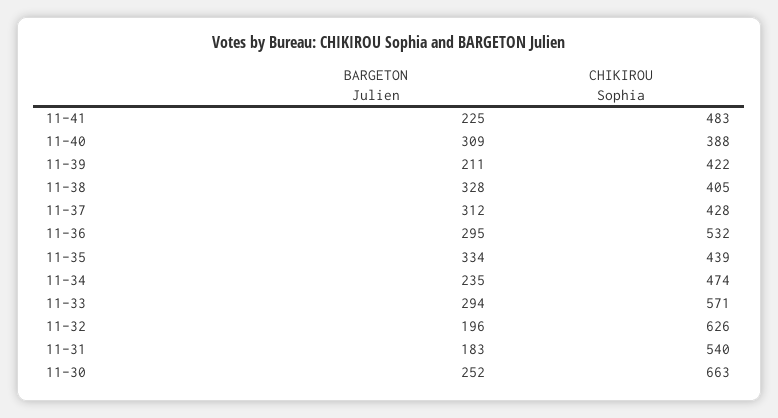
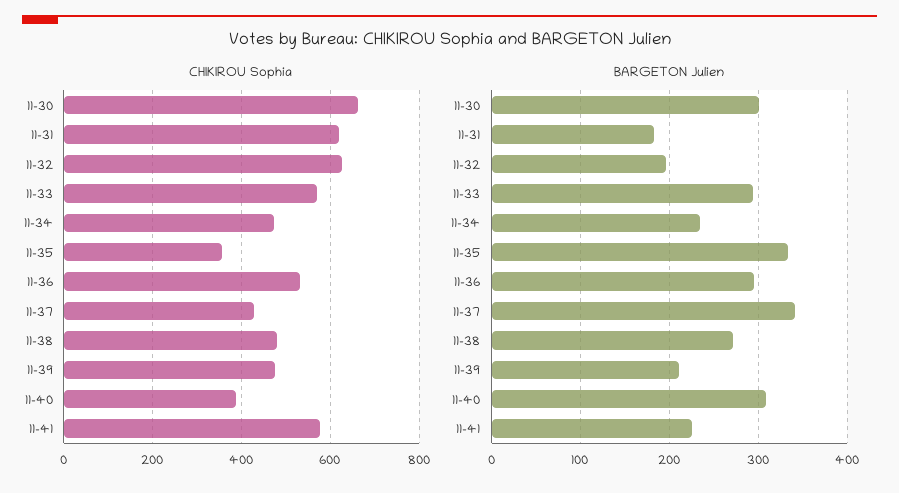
  {
    "BARGETON Julien": {
      "11-41": 225,
      "11-40": 309,
      "11-39": 211,
-     "11-38": 328,
+     "11-38": 270,
-     "11-37": 312,
+     "11-37": 340,
      "11-36": 295,
      "11-35": 334,
      "11-34": 235,
      "11-33": 294,
      "11-32": 196,
      "11-31": 183,
-     "11-30": 252
+     "11-30": 300
    },
    "CHIKIROU Sophia": {
-     "11-41": 483,
+     "11-41": 580,
      "11-40": 388,
-     "11-39": 422,
+     "11-39": 480,
-     "11-38": 405,
+     "11-38": 480,
      "11-37": 428,
      "11-36": 532,
-     "11-35": 439,
+     "11-35": 360,
      "11-34": 474,
      "11-33": 571,
      "11-32": 626,
-     "11-31": 540,
+     "11-31": 620,
      "11-30": 663
    }
  }

